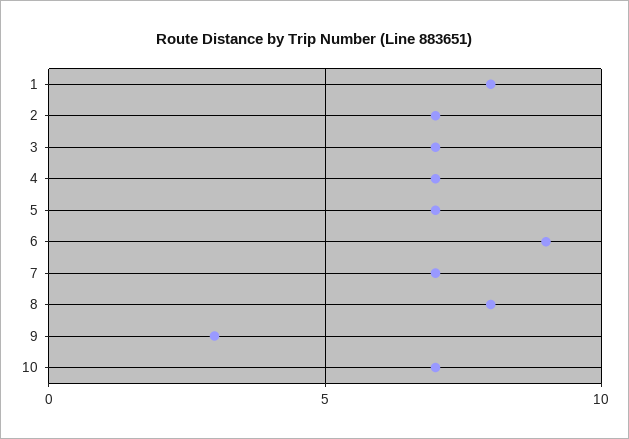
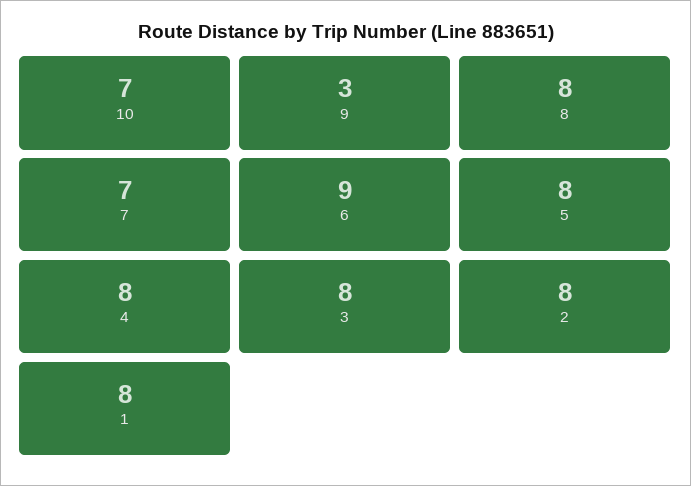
  {
    "1": 8,
-   "2": 7,
+   "2": 8,
-   "3": 7,
+   "3": 8,
-   "4": 7,
+   "4": 8,
-   "5": 7,
+   "5": 8,
    "6": 9,
    "7": 7,
    "8": 8,
    "9": 3,
    "10": 7
  }

